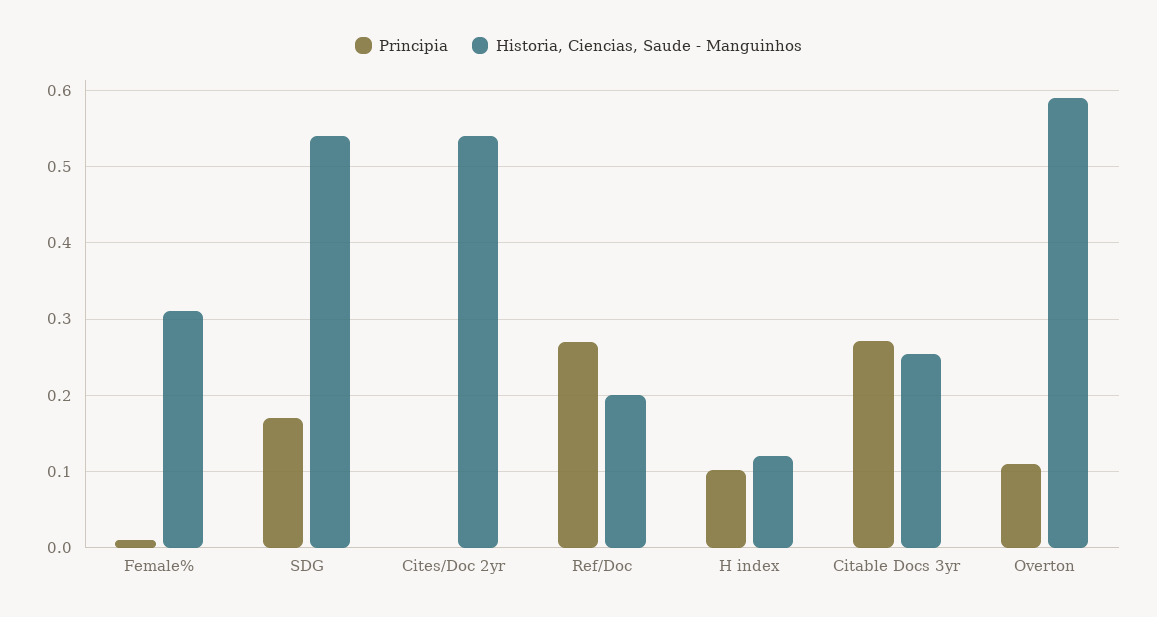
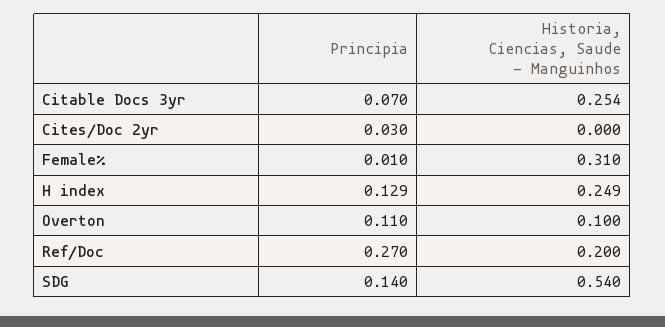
  {
    "Principia": {
      "Female%": 0.01,
-     "SDG": 0.17,
+     "SDG": 0.14,
-     "Cites/Doc 2yr": 0,
+     "Cites/Doc 2yr": 0.03,
      "Ref/Doc": 0.27,
-     "H index": 0.1,
+     "H index": 0.129,
-     "Citable Docs 3yr": 0.27,
+     "Citable Docs 3yr": 0.07,
      "Overton": 0.11
    },
    "Historia, Ciencias, Saude - Manguinhos": {
      "Female%": 0.31,
      "SDG": 0.54,
-     "Cites/Doc 2yr": 0.54,
+     "Cites/Doc 2yr": 0,
      "Ref/Doc": 0.2,
-     "H index": 0.12,
+     "H index": 0.249,
      "Citable Docs 3yr": 0.254,
-     "Overton": 0.59
+     "Overton": 0.1
    }
  }

